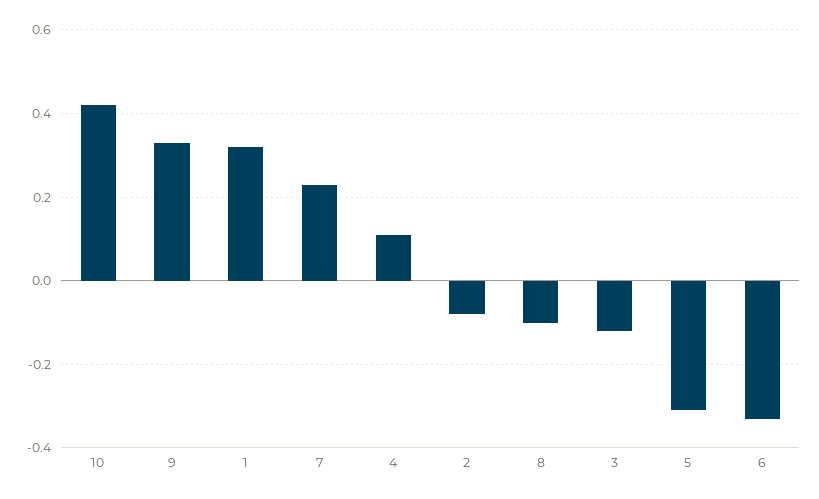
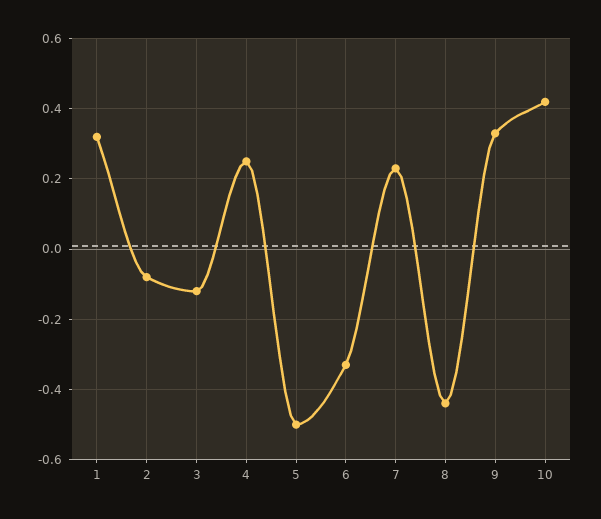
  {
    "10": 0.4,
    "9": 0.35,
    "1": 0.3,
    "7": 0.25,
-   "4": 0.1,
+   "4": 0.25,
    "2": -0.1,
-   "8": -0.1,
+   "8": -0.45,
    "3": -0.1,
-   "5": -0.3,
+   "5": -0.5,
    "6": -0.35
  }

